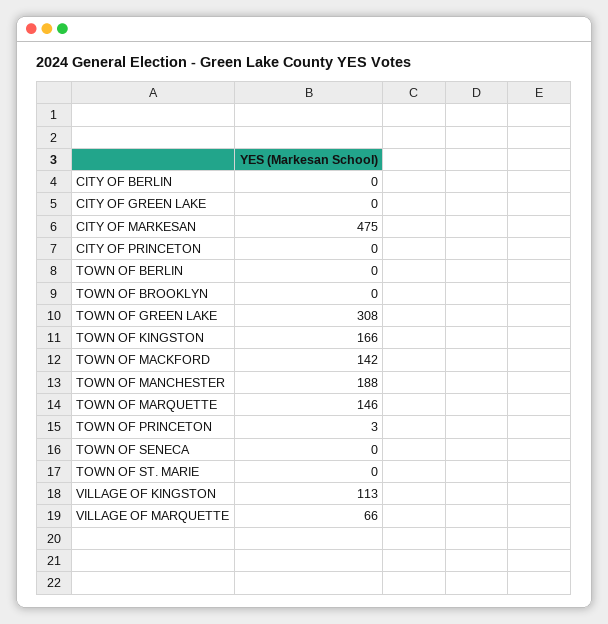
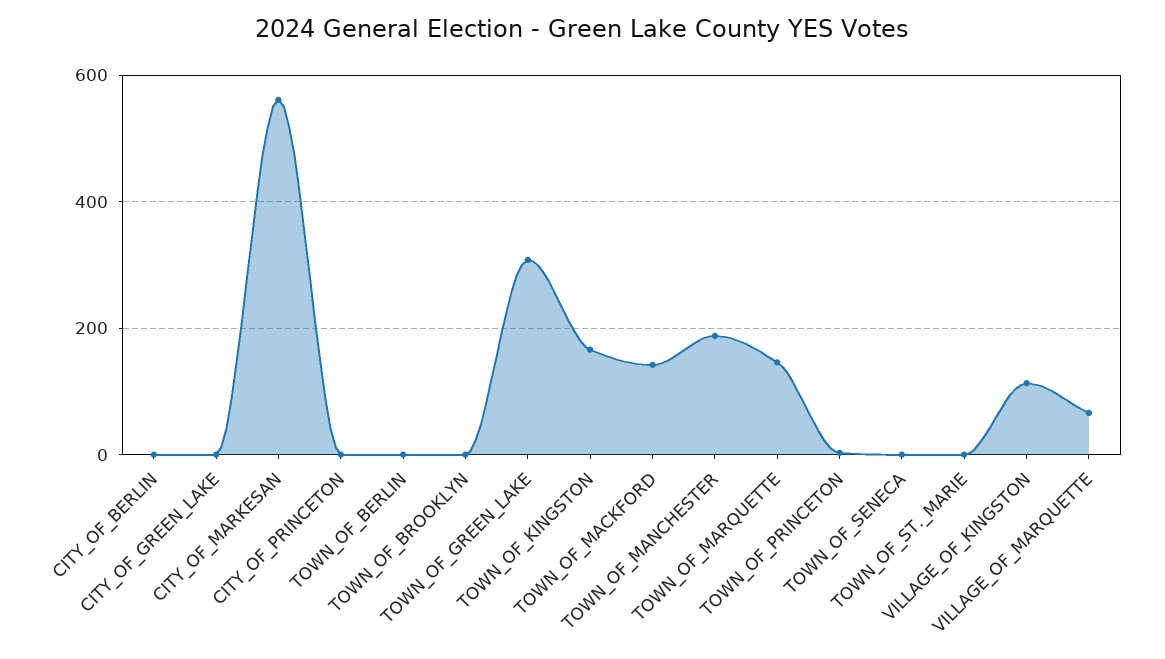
  {
    "CITY OF BERLIN": 0,
    "CITY OF GREEN LAKE": 0,
-   "CITY OF MARKESAN": 475,
+   "CITY OF MARKESAN": 560,
    "CITY OF PRINCETON": 0,
    "TOWN OF BERLIN": 0,
    "TOWN OF BROOKLYN": 0,
    "TOWN OF GREEN LAKE": 308,
    "TOWN OF KINGSTON": 166,
    "TOWN OF MACKFORD": 142,
    "TOWN OF MANCHESTER": 188,
    "TOWN OF MARQUETTE": 146,
    "TOWN OF PRINCETON": 3,
    "TOWN OF SENECA": 0,
    "TOWN OF ST. MARIE": 0,
    "VILLAGE OF KINGSTON": 113,
    "VILLAGE OF MARQUETTE": 66
  }

